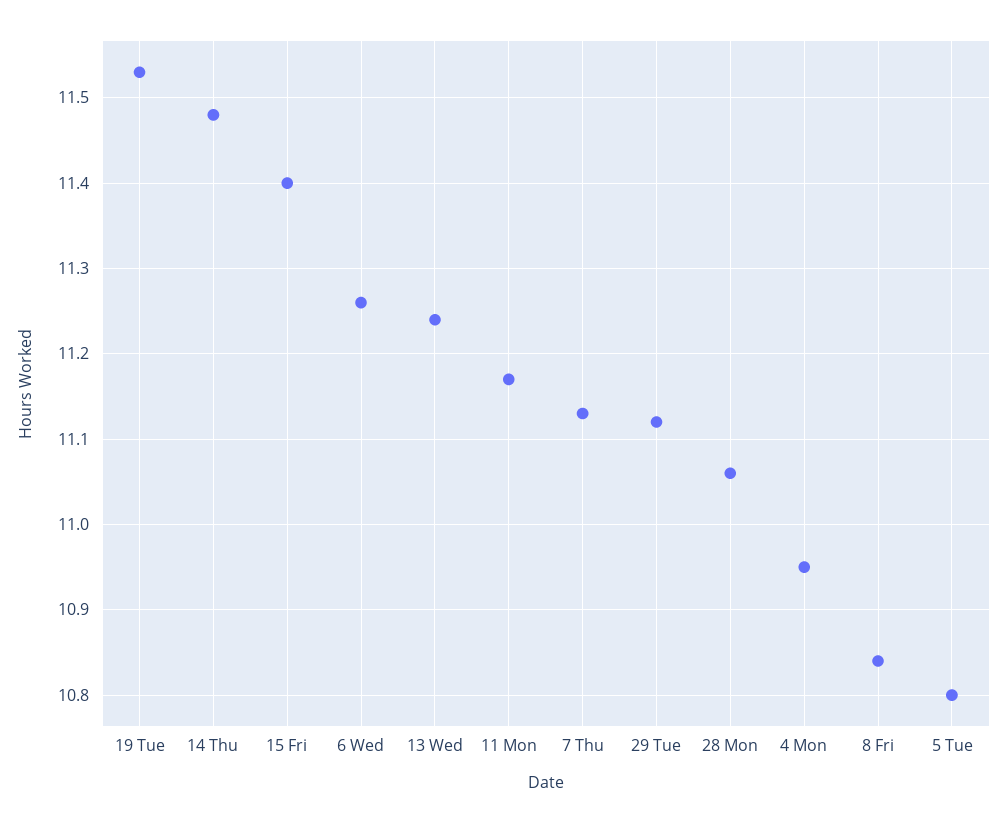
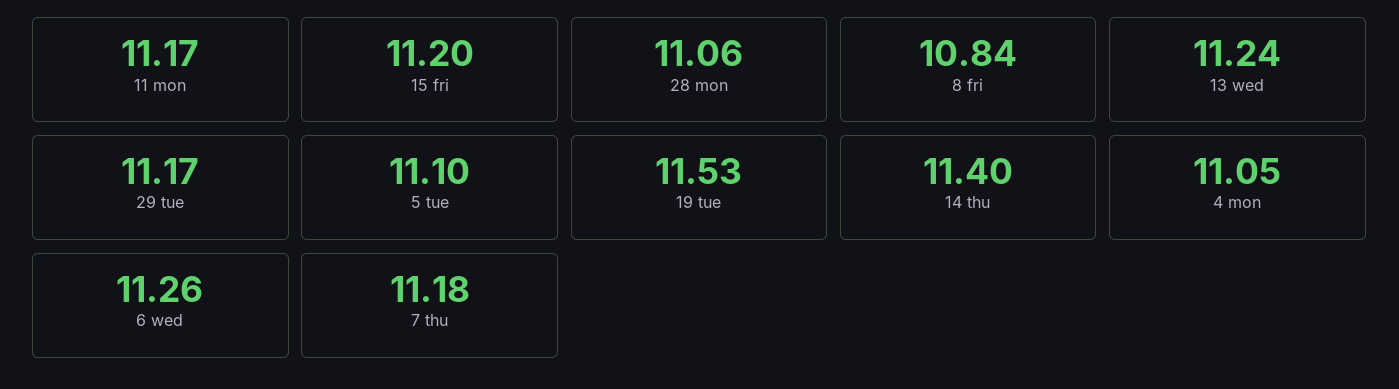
  {
    "19 Tue": 11.53,
-   "14 Thu": 11.48,
+   "14 Thu": 11.4,
-   "15 Fri": 11.4,
+   "15 Fri": 11.2,
    "6 Wed": 11.26,
    "13 Wed": 11.24,
    "11 Mon": 11.17,
-   "7 Thu": 11.13,
+   "7 Thu": 11.18,
-   "29 Tue": 11.12,
+   "29 Tue": 11.17,
    "28 Mon": 11.06,
-   "4 Mon": 10.95,
+   "4 Mon": 11.05,
    "8 Fri": 10.84,
-   "5 Tue": 10.8
+   "5 Tue": 11.1
  }

